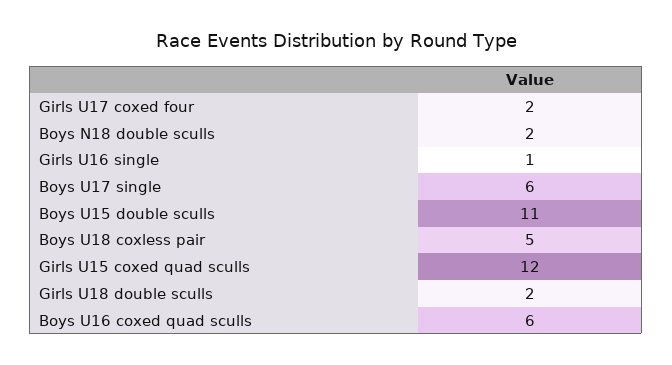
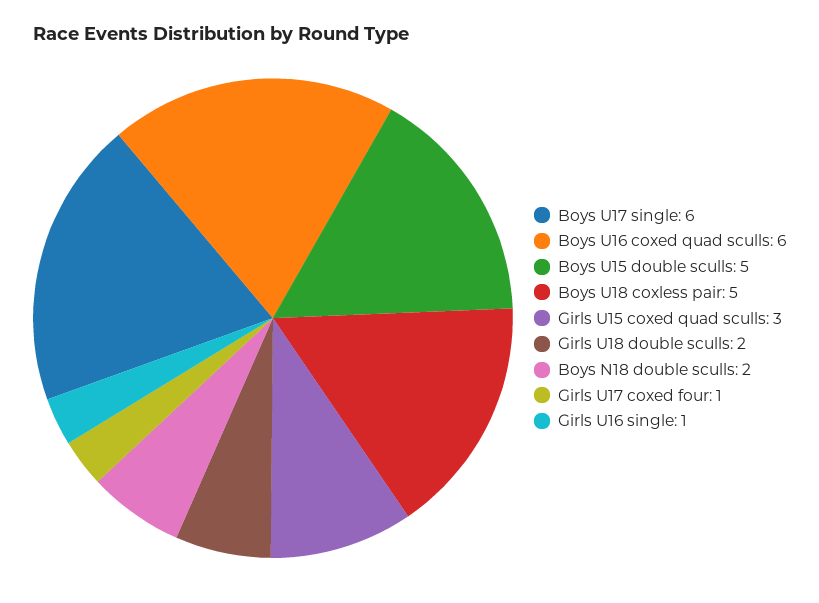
  {
-   "Girls U17 coxed four": 2,
+   "Girls U17 coxed four": 1,
    "Boys N18 double sculls": 2,
    "Girls U16 single": 1,
    "Boys U17 single": 6,
-   "Boys U15 double sculls": 11,
+   "Boys U15 double sculls": 5,
    "Boys U18 coxless pair": 5,
-   "Girls U15 coxed quad sculls": 12,
+   "Girls U15 coxed quad sculls": 3,
    "Girls U18 double sculls": 2,
    "Boys U16 coxed quad sculls": 6
  }

